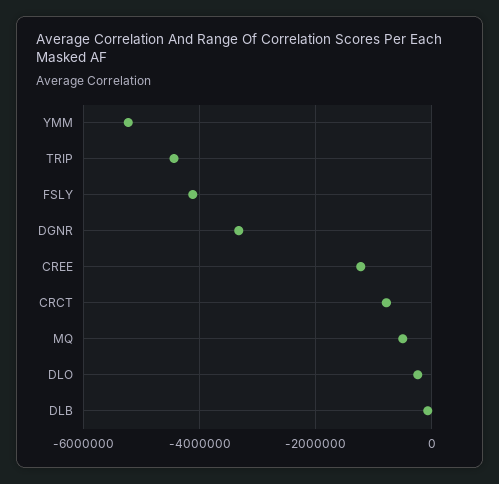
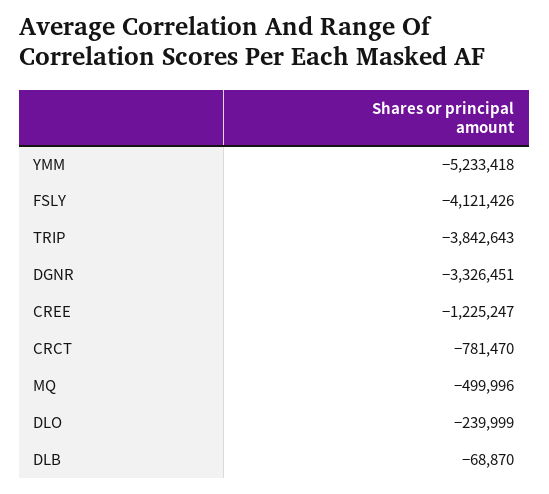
  {
    "YMM": -5233418,
-   "TRIP": -4400000,
+   "TRIP": -3842643,
    "FSLY": -4121426,
    "DGNR": -3326451,
    "CREE": -1225247,
    "CRCT": -781470,
    "MQ": -499996,
    "DLO": -239999,
    "DLB": -68870
  }

